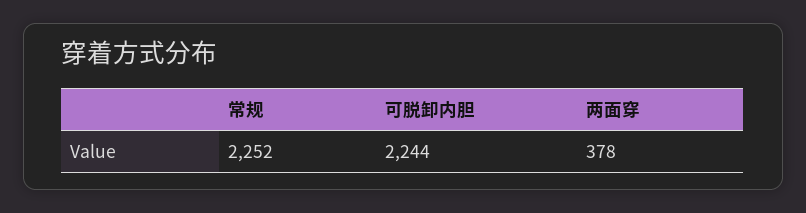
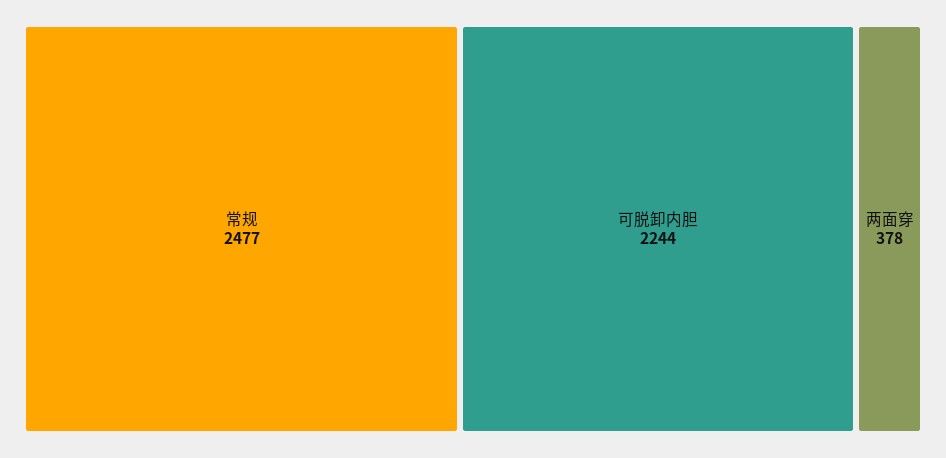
  {
-   "常规": 2252,
+   "常规": 2477,
    "可脱卸内胆": 2244,
    "两面穿": 378
  }

